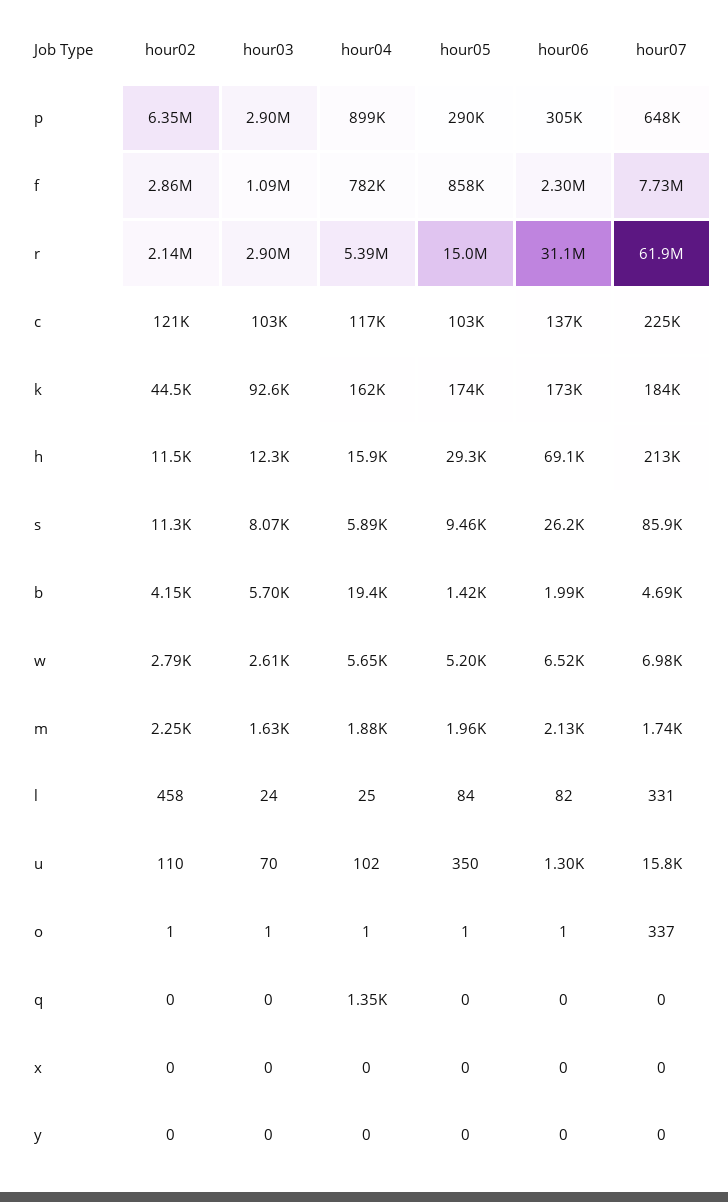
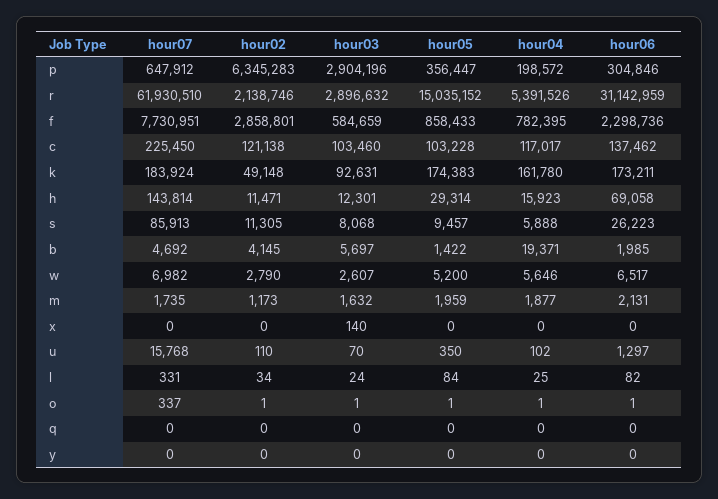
  {
    "hour02": {
      "p": 6345283,
      "f": 2858801,
      "r": 2138746,
      "c": 121138,
-     "k": 44500,
+     "k": 49148,
      "h": 11471,
      "s": 11305,
      "b": 4145,
      "w": 2790,
-     "m": 2250,
+     "m": 1173,
-     "l": 458,
+     "l": 34,
      "u": 110,
      "o": 1,
      "q": 0,
      "x": 0,
      "y": 0
    },
    "hour03": {
      "p": 2904196,
-     "f": 1090000,
+     "f": 584659,
      "r": 2896632,
      "c": 103460,
      "k": 92631,
      "h": 12301,
      "s": 8068,
      "b": 5697,
      "w": 2607,
      "m": 1632,
      "l": 24,
      "u": 70,
      "o": 1,
      "q": 0,
-     "x": 0,
+     "x": 140,
      "y": 0
    },
    "hour04": {
-     "p": 899000,
+     "p": 198572,
      "f": 782395,
      "r": 5391526,
      "c": 117017,
      "k": 161780,
      "h": 15923,
      "s": 5888,
      "b": 19371,
      "w": 5646,
      "m": 1877,
      "l": 25,
      "u": 102,
      "o": 1,
-     "q": 1350,
+     "q": 0,
      "x": 0,
      "y": 0
    },
    "hour05": {
-     "p": 290000,
+     "p": 356447,
      "f": 858433,
      "r": 15035152,
      "c": 103228,
      "k": 174383,
      "h": 29314,
      "s": 9457,
      "b": 1422,
      "w": 5200,
      "m": 1959,
      "l": 84,
      "u": 350,
      "o": 1,
      "q": 0,
      "x": 0,
      "y": 0
    },
    "hour06": {
      "p": 304846,
      "f": 2298736,
      "r": 31142959,
      "c": 137462,
      "k": 173211,
      "h": 69058,
      "s": 26223,
      "b": 1985,
      "w": 6517,
      "m": 2131,
      "l": 82,
      "u": 1297,
      "o": 1,
      "q": 0,
      "x": 0,
      "y": 0
    },
    "hour07": {
      "p": 647912,
      "f": 7730951,
      "r": 61930510,
      "c": 225450,
      "k": 183924,
-     "h": 213000,
+     "h": 143814,
      "s": 85913,
      "b": 4692,
      "w": 6982,
      "m": 1735,
      "l": 331,
      "u": 15768,
      "o": 337,
      "q": 0,
      "x": 0,
      "y": 0
    }
  }

